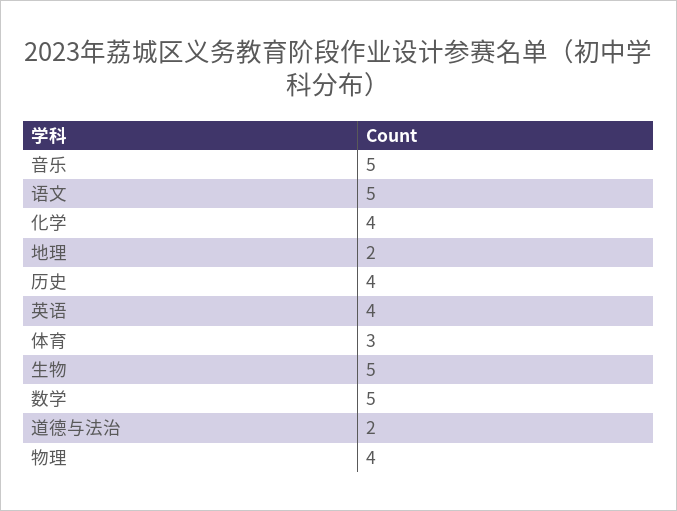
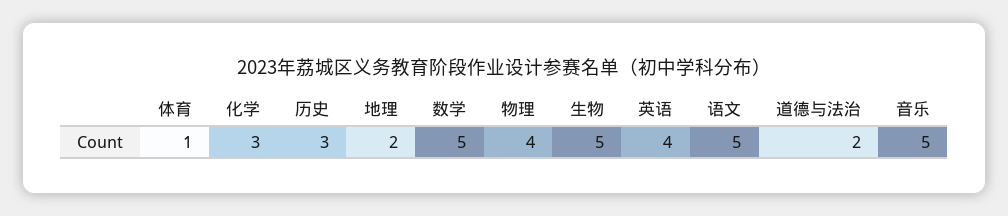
  {
    "音乐": 5,
    "语文": 5,
-   "化学": 4,
+   "化学": 3,
    "地理": 2,
-   "历史": 4,
+   "历史": 3,
    "英语": 4,
-   "体育": 3,
+   "体育": 1,
    "生物": 5,
    "数学": 5,
    "道德与法治": 2,
    "物理": 4
  }

